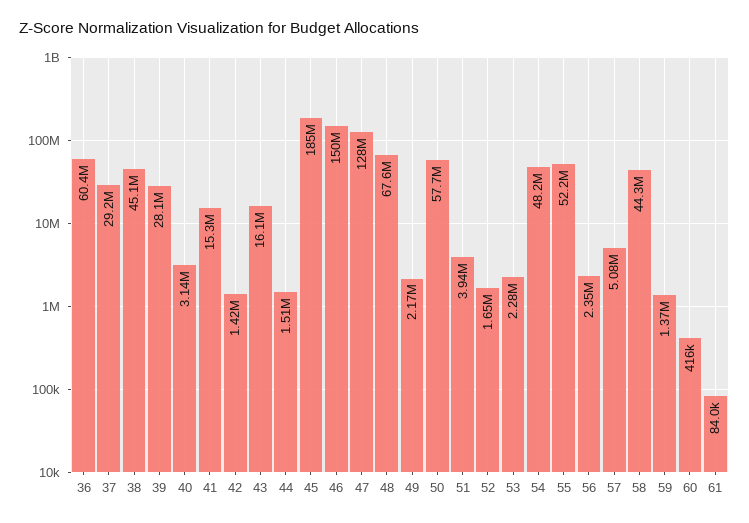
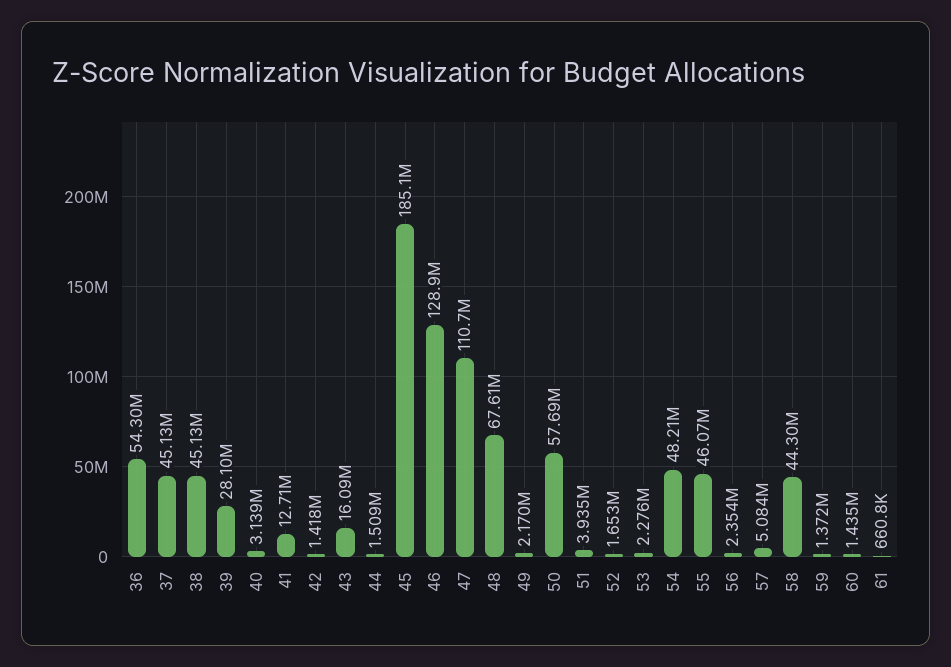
  {
-   "36": 60400000,
+   "36": 54300000,
-   "37": 29200000,
+   "37": 45130000,
    "38": 45130000,
    "39": 28100000,
    "40": 3139000,
-   "41": 15300000,
+   "41": 12710000,
    "42": 1418000,
    "43": 16090000,
    "44": 1509000,
    "45": 185100000,
-   "46": 150000000,
+   "46": 128900000,
-   "47": 128000000,
+   "47": 110700000,
    "48": 67610000,
    "49": 2170000,
    "50": 57690000,
    "51": 3935000,
    "52": 1653000,
    "53": 2276000,
    "54": 48210000,
-   "55": 52200000,
+   "55": 46070000,
    "56": 2354000,
    "57": 5084000,
    "58": 44300000,
    "59": 1372000,
-   "60": 416000,
+   "60": 1435000,
-   "61": 84000
+   "61": 660800
  }

